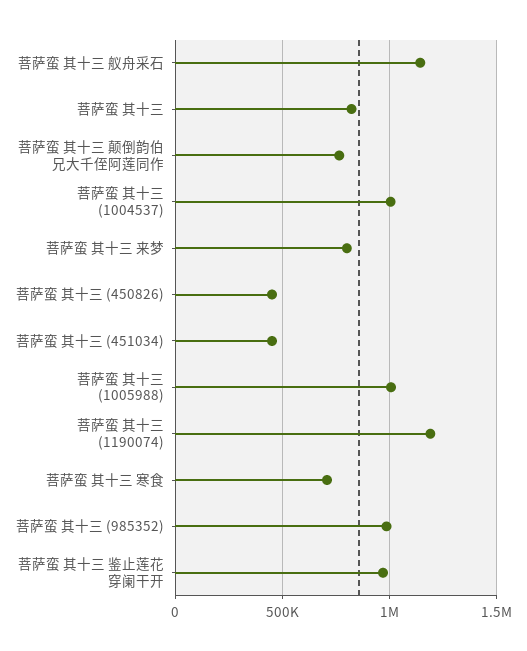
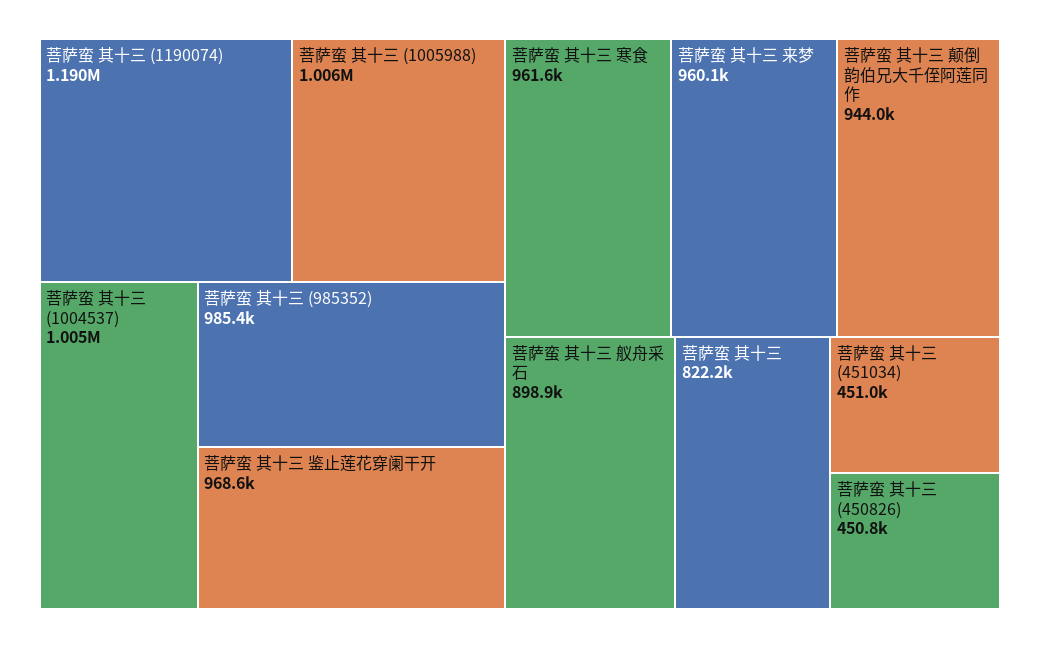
  {
-   "菩萨蛮 其十三 舣舟采石": 1150000,
+   "菩萨蛮 其十三 舣舟采石": 898900,
    "菩萨蛮 其十三": 822200,
-   "菩萨蛮 其十三 颠倒韵伯兄大千侄阿莲同作": 750000,
+   "菩萨蛮 其十三 颠倒韵伯兄大千侄阿莲同作": 944000,
    "菩萨蛮 其十三 (1004537)": 1005000,
-   "菩萨蛮 其十三 来梦": 800000,
+   "菩萨蛮 其十三 来梦": 960100,
    "菩萨蛮 其十三 (450826)": 450800,
    "菩萨蛮 其十三 (451034)": 451000,
    "菩萨蛮 其十三 (1005988)": 1006000,
    "菩萨蛮 其十三 (1190074)": 1190000,
-   "菩萨蛮 其十三 寒食": 700000,
+   "菩萨蛮 其十三 寒食": 961600,
    "菩萨蛮 其十三 (985352)": 985400,
    "菩萨蛮 其十三 鉴止莲花穿阑干开": 968600
  }

